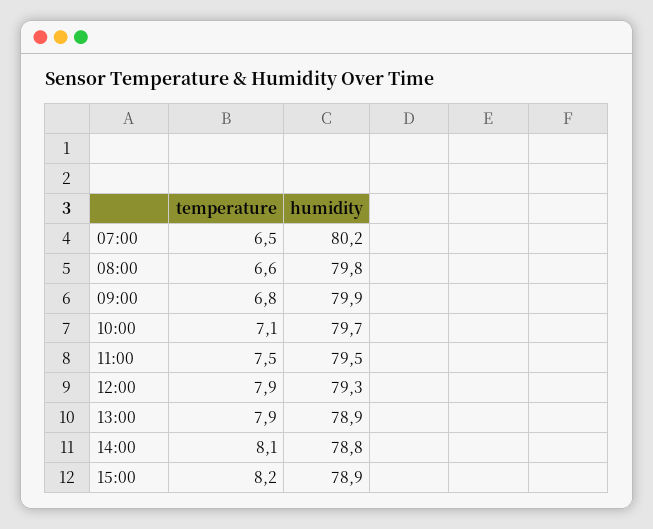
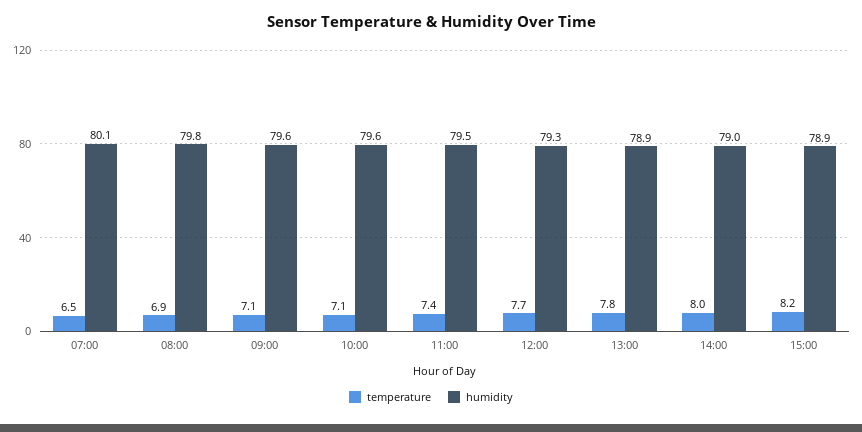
  {
    "temperature": {
      "07:00": 6.5,
-     "08:00": 6.6,
+     "08:00": 6.9,
-     "09:00": 6.8,
+     "09:00": 7.1,
      "10:00": 7.1,
-     "11:00": 7.5,
+     "11:00": 7.4,
-     "12:00": 7.9,
+     "12:00": 7.7,
-     "13:00": 7.9,
+     "13:00": 7.8,
-     "14:00": 8.1,
+     "14:00": 8,
      "15:00": 8.2
    },
    "humidity": {
-     "07:00": 80.2,
+     "07:00": 80.1,
      "08:00": 79.8,
-     "09:00": 79.9,
+     "09:00": 79.6,
-     "10:00": 79.7,
+     "10:00": 79.6,
      "11:00": 79.5,
      "12:00": 79.3,
      "13:00": 78.9,
-     "14:00": 78.8,
+     "14:00": 79,
      "15:00": 78.9
    }
  }

